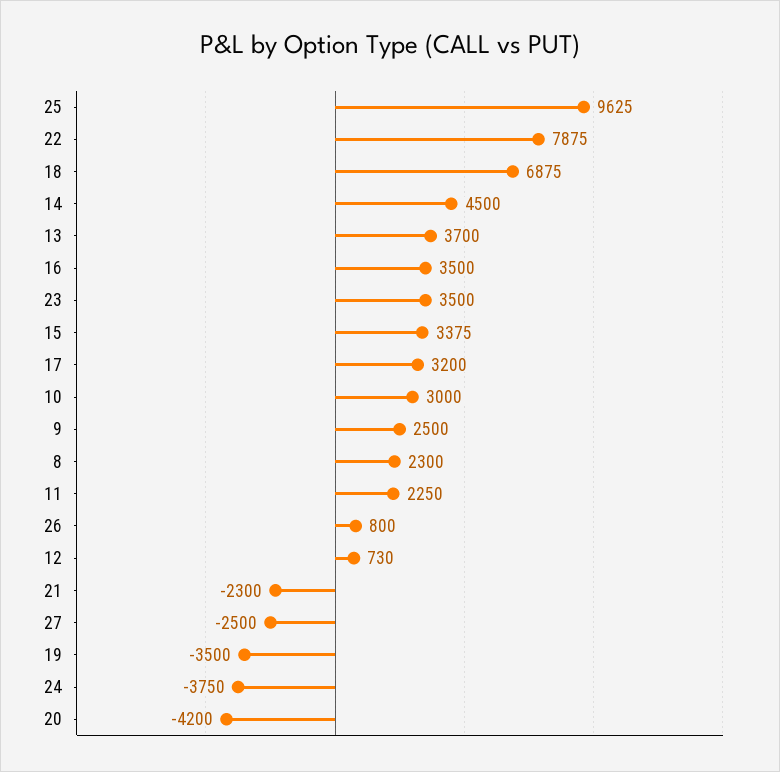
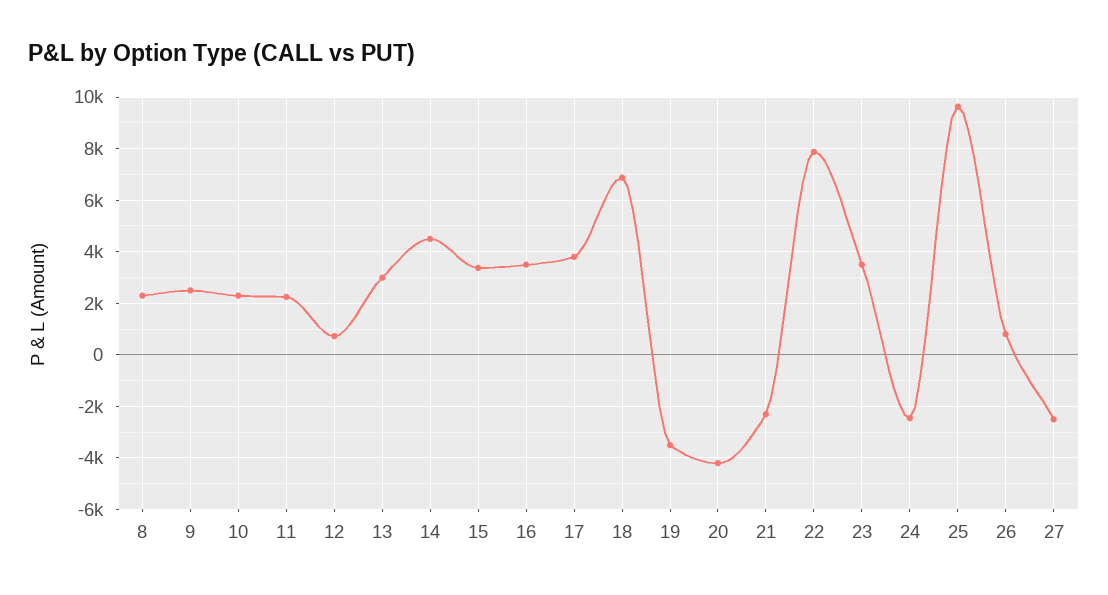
  {
    "25": 9625,
    "22": 7875,
    "18": 6875,
    "14": 4500,
-   "13": 3700,
+   "13": 3000,
    "16": 3500,
    "23": 3500,
    "15": 3375,
-   "17": 3200,
+   "17": 3750,
-   "10": 3000,
+   "10": 2250,
    "9": 2500,
    "8": 2300,
    "11": 2250,
    "26": 800,
    "12": 730,
    "21": -2300,
    "27": -2500,
    "19": -3500,
-   "24": -3750,
+   "24": -2500,
    "20": -4200
  }

